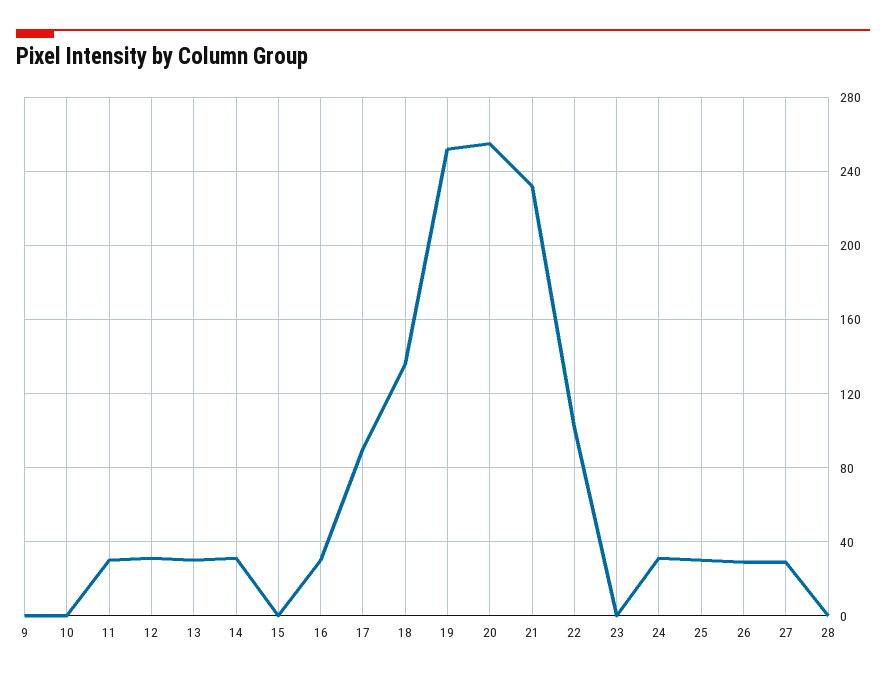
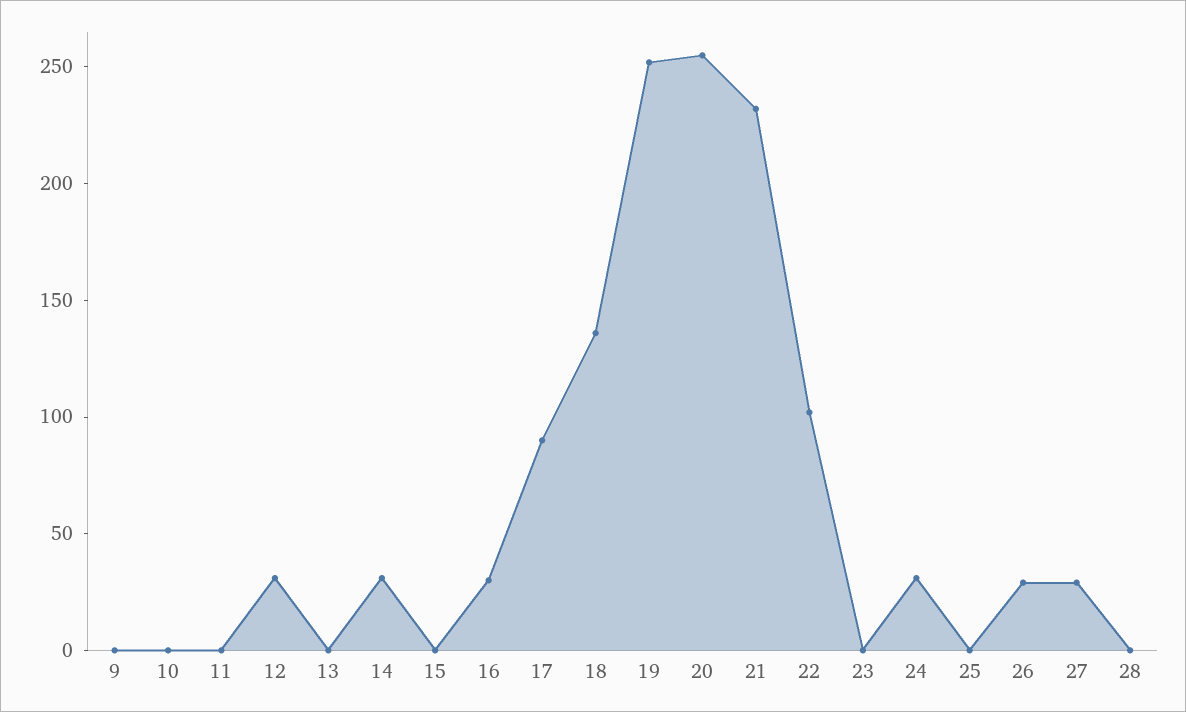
  {
    "9": 0,
    "10": 0,
-   "11": 30,
+   "11": 0,
    "12": 30,
-   "13": 30,
+   "13": 0,
    "14": 30,
    "15": 0,
    "16": 30,
    "17": 90,
    "18": 135,
    "19": 250,
    "20": 255,
    "21": 230,
    "22": 100,
    "23": 0,
    "24": 30,
-   "25": 30,
+   "25": 0,
    "26": 30,
    "27": 30,
    "28": 0
  }

